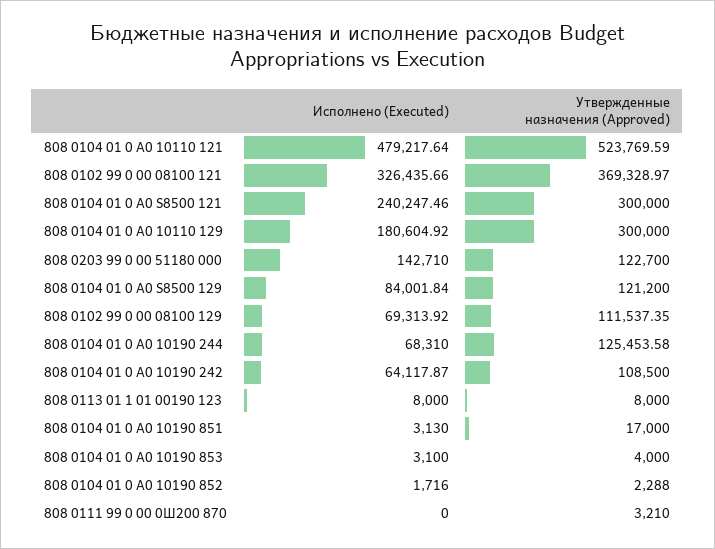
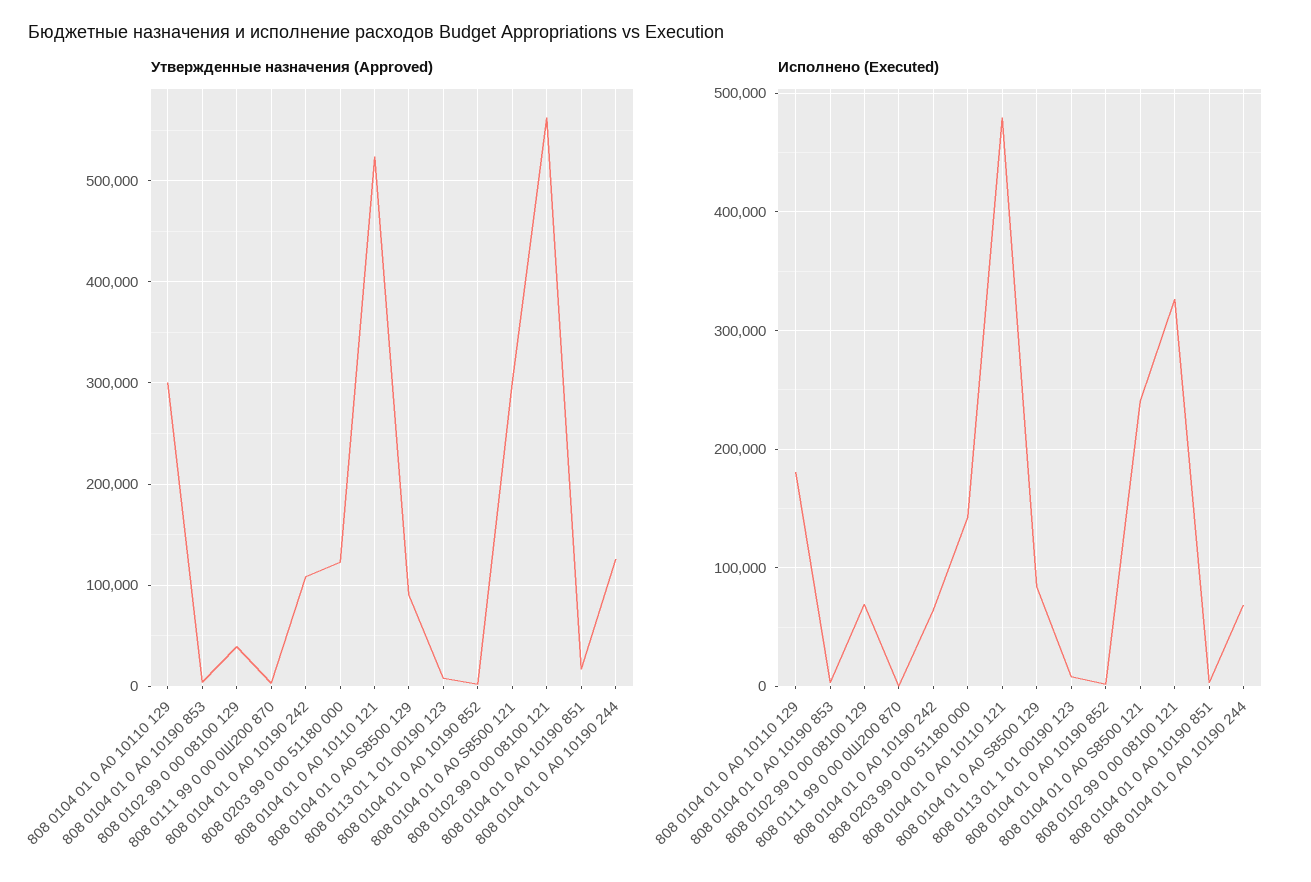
  {
    "Исполнено (Executed)": {
      "808 0104 01 0 А0 10110 121": 479217.64,
      "808 0102 99 0 00 08100 121": 326435.66,
      "808 0104 01 0 А0 S8500 121": 240247.46,
      "808 0104 01 0 А0 10110 129": 180604.92,
      "808 0203 99 0 00 51180 000": 142710,
      "808 0104 01 0 А0 S8500 129": 84001.84,
      "808 0102 99 0 00 08100 129": 69313.92,
      "808 0104 01 0 А0 10190 244": 68310,
      "808 0104 01 0 А0 10190 242": 64117.87,
      "808 0113 01 1 01 00190 123": 8000,
      "808 0104 01 0 А0 10190 851": 3130,
      "808 0104 01 0 А0 10190 853": 3100,
      "808 0104 01 0 А0 10190 852": 1716,
      "808 0111 99 0 00 0Ш200 870": 0
    },
    "Утвержденные назначения (Approved)": {
      "808 0104 01 0 А0 10110 121": 523769.59,
-     "808 0102 99 0 00 08100 121": 369328.97,
+     "808 0102 99 0 00 08100 121": 560000,
      "808 0104 01 0 А0 S8500 121": 300000,
      "808 0104 01 0 А0 10110 129": 300000,
      "808 0203 99 0 00 51180 000": 122700,
-     "808 0104 01 0 А0 S8500 129": 121200,
+     "808 0104 01 0 А0 S8500 129": 90000,
-     "808 0102 99 0 00 08100 129": 111537.35,
+     "808 0102 99 0 00 08100 129": 40000,
      "808 0104 01 0 А0 10190 244": 125453.58,
      "808 0104 01 0 А0 10190 242": 108500,
      "808 0113 01 1 01 00190 123": 8000,
      "808 0104 01 0 А0 10190 851": 17000,
      "808 0104 01 0 А0 10190 853": 4000,
      "808 0104 01 0 А0 10190 852": 2288,
      "808 0111 99 0 00 0Ш200 870": 3210
    }
  }

